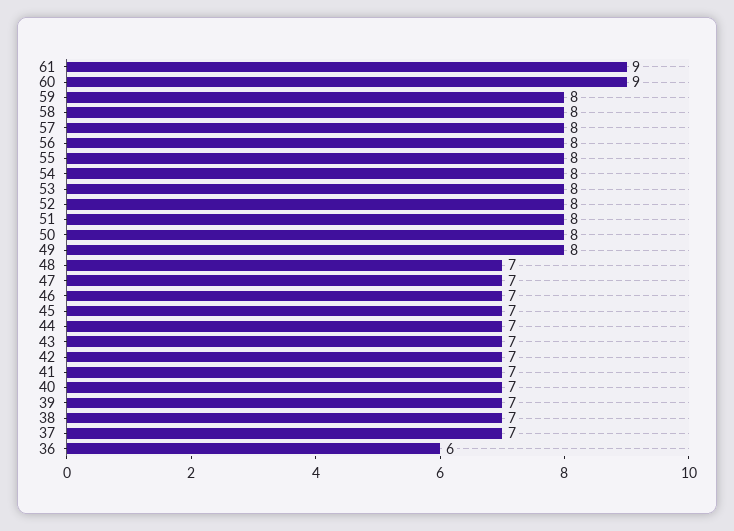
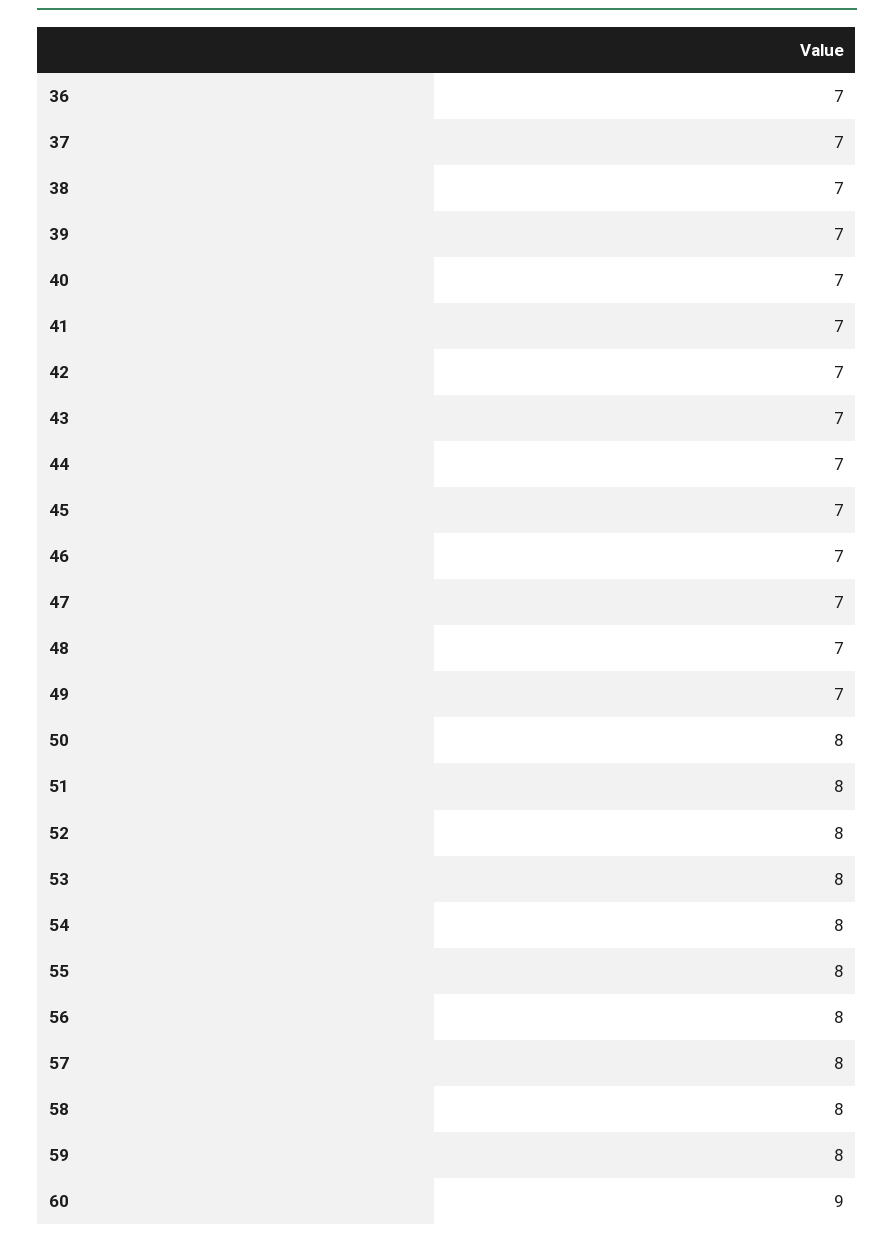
  {
-   "61": 9,
    "60": 9,
    "59": 8,
    "58": 8,
    "57": 8,
    "56": 8,
    "55": 8,
    "54": 8,
    "53": 8,
    "52": 8,
    "51": 8,
    "50": 8,
-   "49": 8,
+   "49": 7,
    "48": 7,
    "47": 7,
    "46": 7,
    "45": 7,
    "44": 7,
    "43": 7,
    "42": 7,
    "41": 7,
    "40": 7,
    "39": 7,
    "38": 7,
    "37": 7,
-   "36": 6
+   "36": 7
  }

